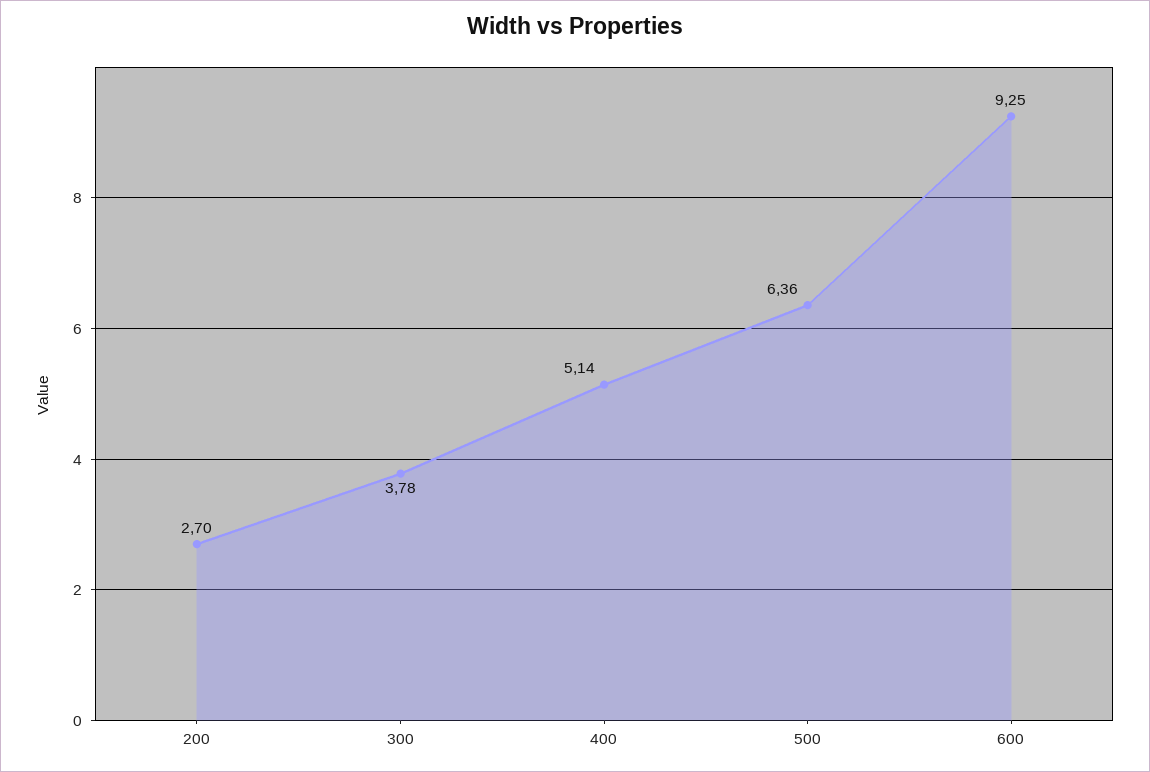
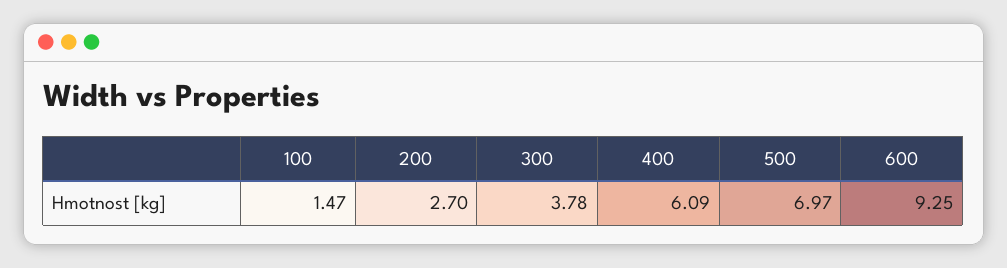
  {
    "200": 2.7,
    "300": 3.78,
-   "400": 5.14,
+   "400": 6.09,
-   "500": 6.36,
+   "500": 6.97,
-   "600": 9.25
+   "600": 9.25,
+   "100": 1.47
  }

